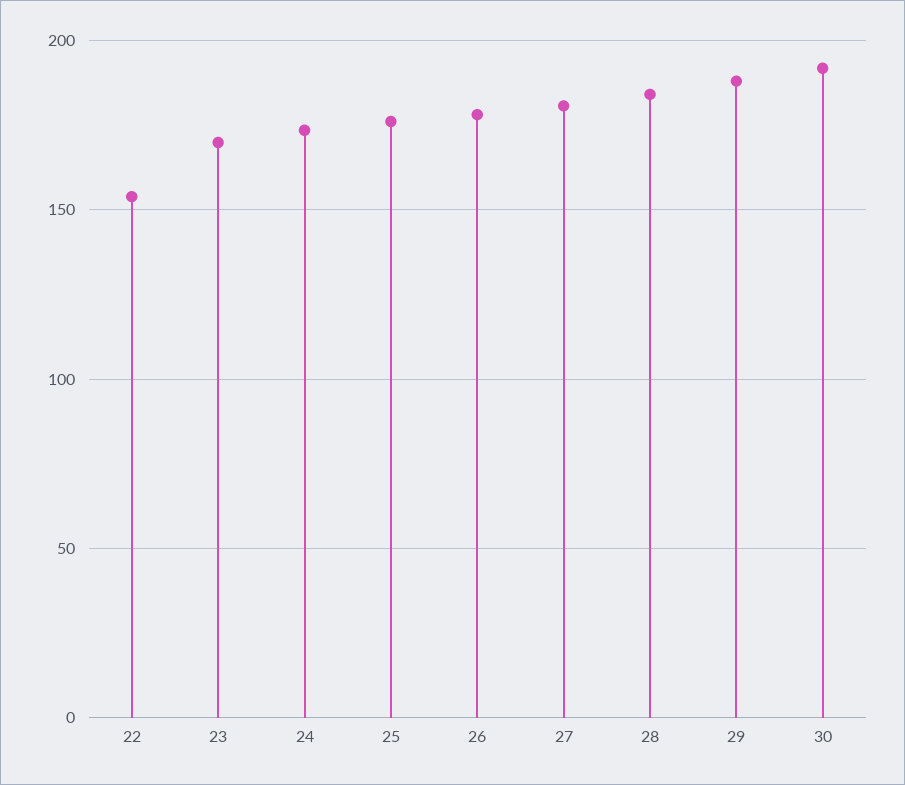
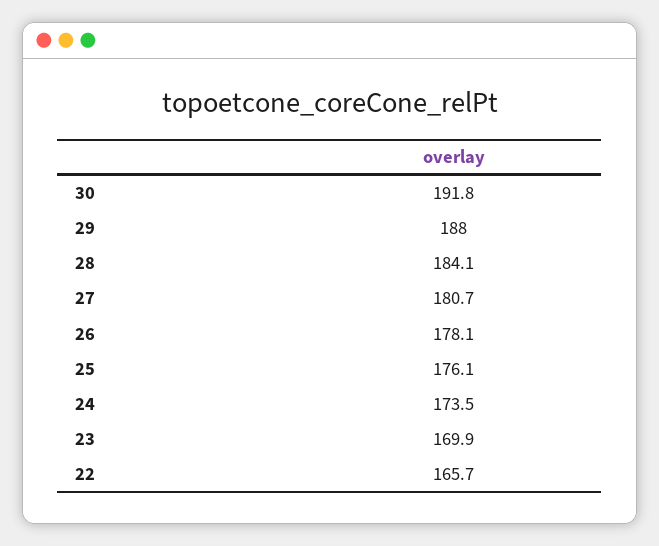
  {
-   "22": 155,
+   "22": 165.7,
    "23": 169.9,
    "24": 173.5,
    "25": 176.1,
    "26": 178.1,
    "27": 180.7,
    "28": 184.1,
    "29": 188,
    "30": 191.8
  }

